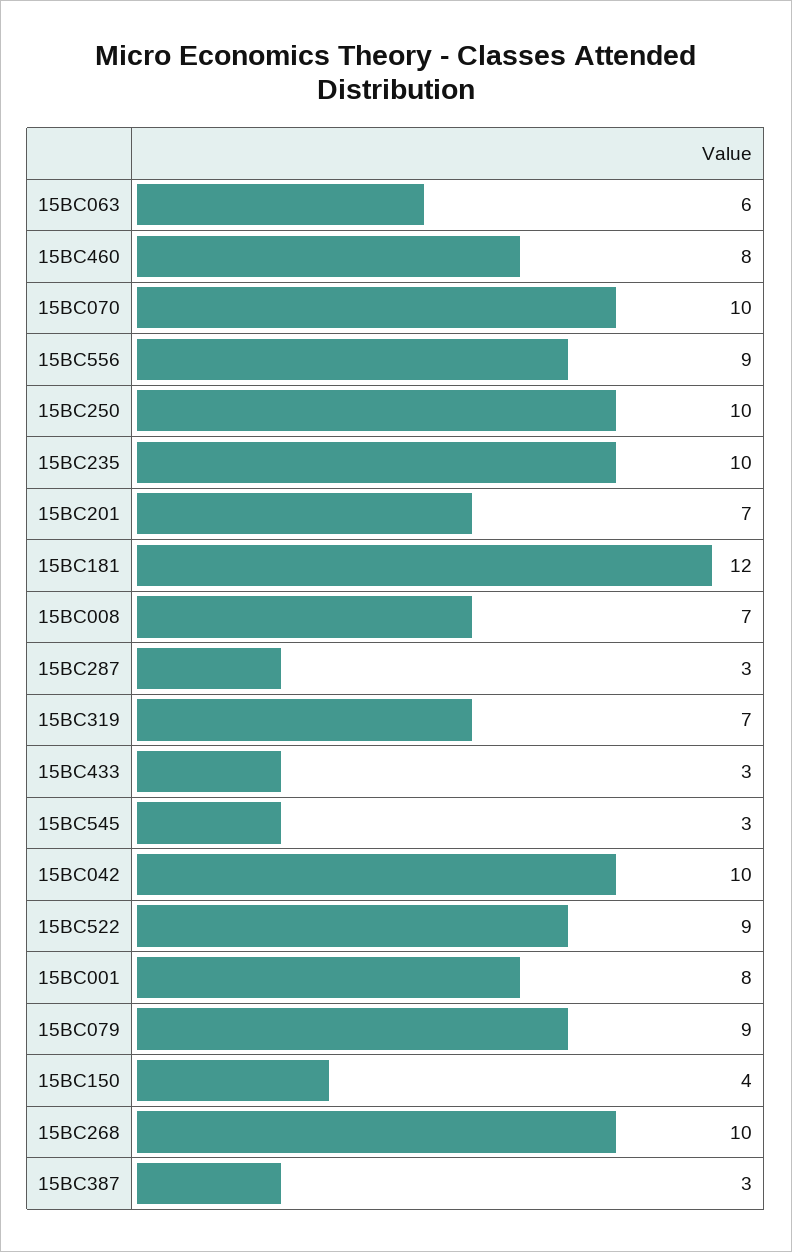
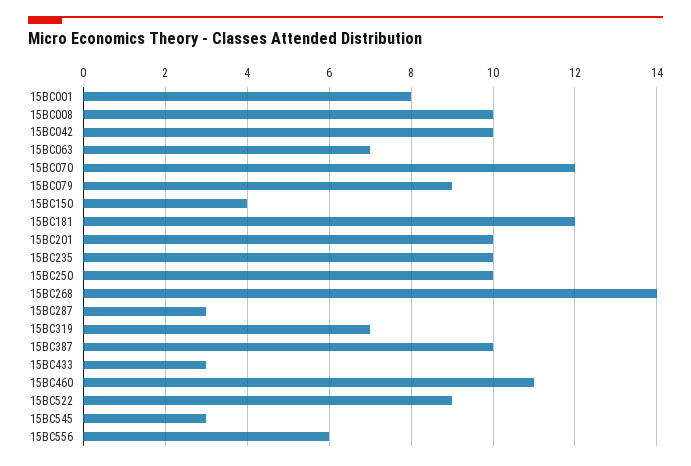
  {
-   "15BC063": 6,
+   "15BC063": 7,
-   "15BC460": 8,
+   "15BC460": 11,
-   "15BC070": 10,
+   "15BC070": 12,
-   "15BC556": 9,
+   "15BC556": 6,
    "15BC250": 10,
    "15BC235": 10,
-   "15BC201": 7,
+   "15BC201": 10,
    "15BC181": 12,
-   "15BC008": 7,
+   "15BC008": 10,
    "15BC287": 3,
    "15BC319": 7,
    "15BC433": 3,
    "15BC545": 3,
    "15BC042": 10,
    "15BC522": 9,
    "15BC001": 8,
    "15BC079": 9,
    "15BC150": 4,
-   "15BC268": 10,
+   "15BC268": 14,
-   "15BC387": 3
+   "15BC387": 10
  }

